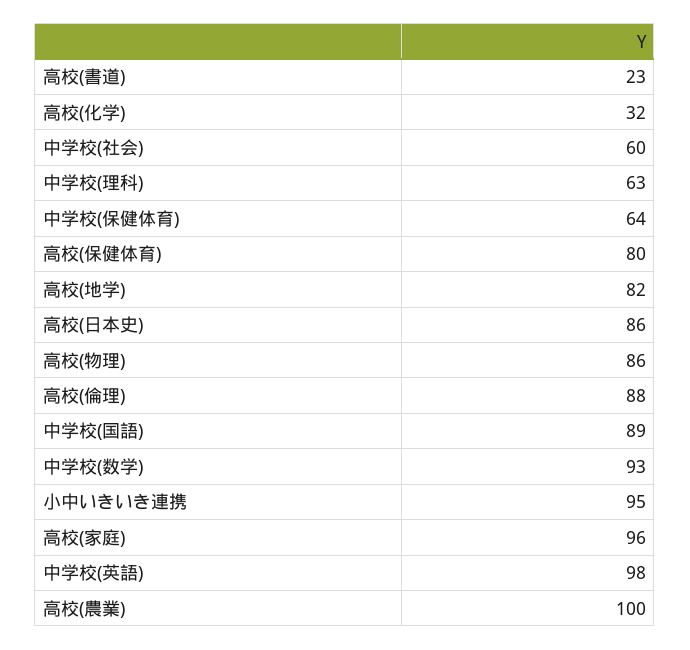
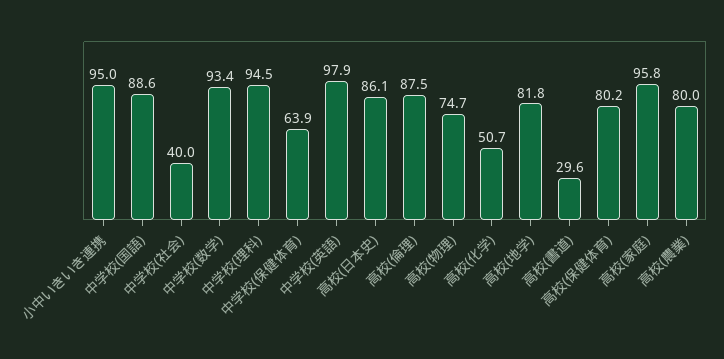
  {
-   "高校(書道)": 23,
+   "高校(書道)": 29.6,
-   "高校(化学)": 32,
+   "高校(化学)": 50.7,
-   "中学校(社会)": 60,
+   "中学校(社会)": 40,
-   "中学校(理科)": 63,
+   "中学校(理科)": 94.5,
    "中学校(保健体育)": 63.9,
    "高校(保健体育)": 80.2,
    "高校(地学)": 81.8,
    "高校(日本史)": 86.1,
-   "高校(物理)": 86,
+   "高校(物理)": 74.7,
    "高校(倫理)": 87.5,
    "中学校(国語)": 88.6,
    "中学校(数学)": 93.4,
    "小中いきいき連携": 95,
    "高校(家庭)": 95.8,
    "中学校(英語)": 97.9,
-   "高校(農業)": 100
+   "高校(農業)": 80
  }

